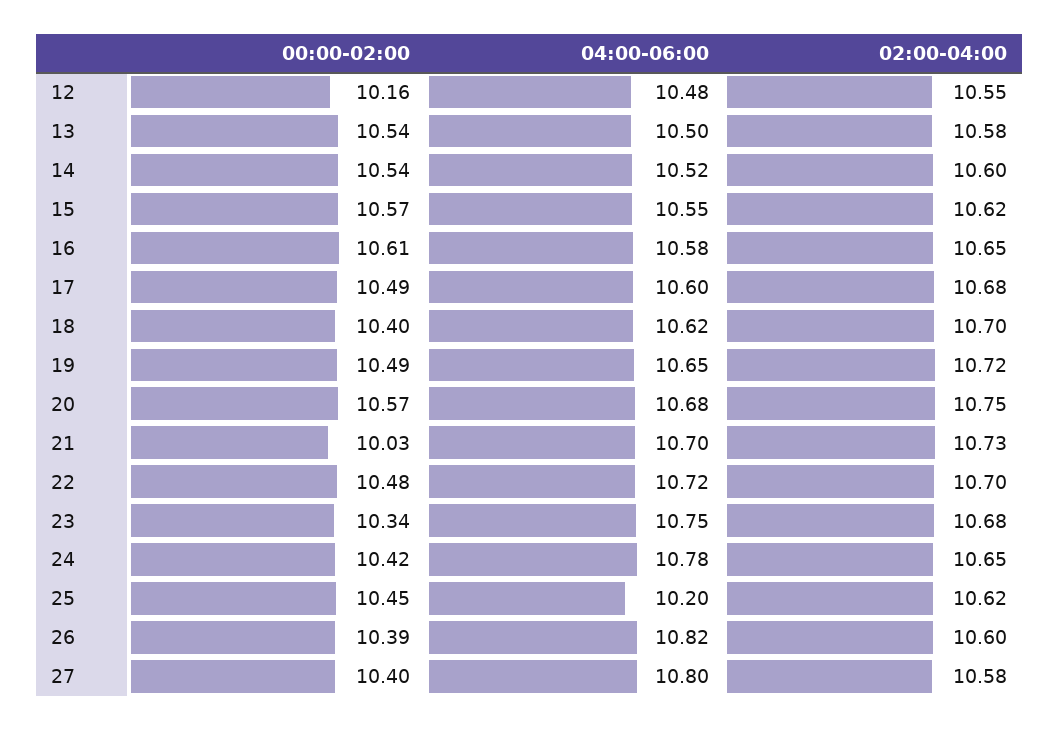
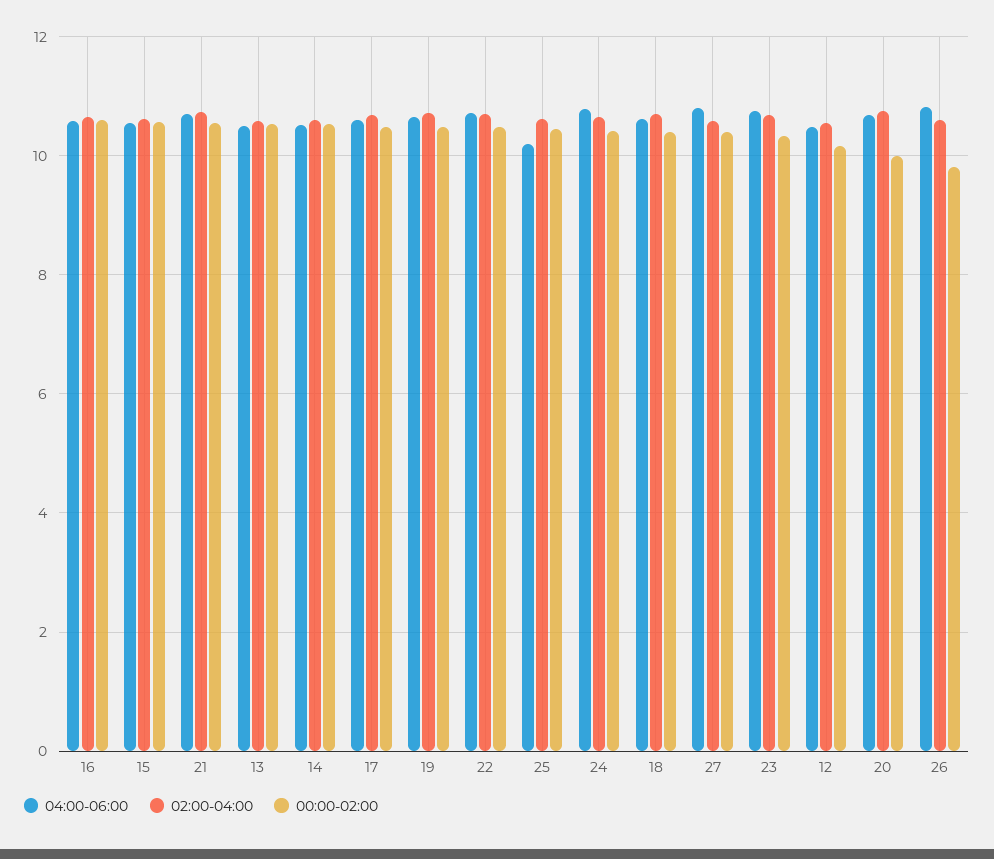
  {
    "00:00-02:00": {
      "12": 10.16,
      "13": 10.54,
      "14": 10.54,
      "15": 10.57,
      "16": 10.61,
      "17": 10.49,
      "18": 10.4,
      "19": 10.49,
-     "20": 10.57,
+     "20": 10,
-     "21": 10.03,
+     "21": 10.6,
      "22": 10.48,
      "23": 10.34,
      "24": 10.42,
      "25": 10.45,
-     "26": 10.39,
+     "26": 9.8,
      "27": 10.4
    },
    "04:00-06:00": {
      "12": 10.48,
      "13": 10.5,
      "14": 10.52,
      "15": 10.55,
      "16": 10.58,
      "17": 10.6,
      "18": 10.62,
      "19": 10.65,
      "20": 10.68,
      "21": 10.7,
      "22": 10.72,
      "23": 10.75,
      "24": 10.78,
      "25": 10.2,
      "26": 10.82,
      "27": 10.8
    },
    "02:00-04:00": {
      "12": 10.55,
      "13": 10.58,
      "14": 10.6,
      "15": 10.62,
      "16": 10.65,
      "17": 10.68,
      "18": 10.7,
      "19": 10.72,
      "20": 10.75,
      "21": 10.73,
      "22": 10.7,
      "23": 10.68,
      "24": 10.65,
      "25": 10.62,
      "26": 10.6,
      "27": 10.58
    }
  }

